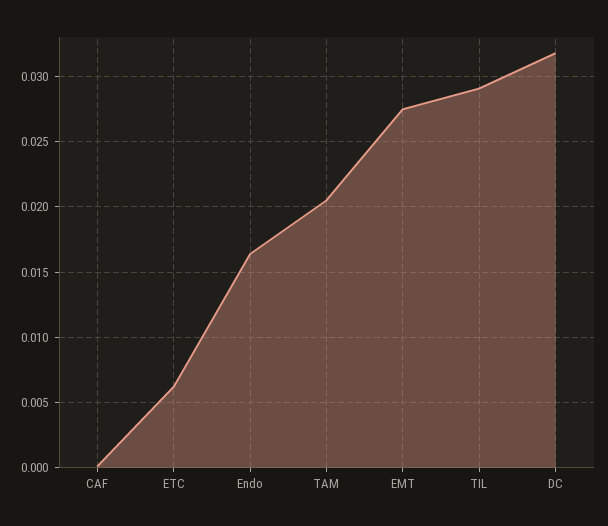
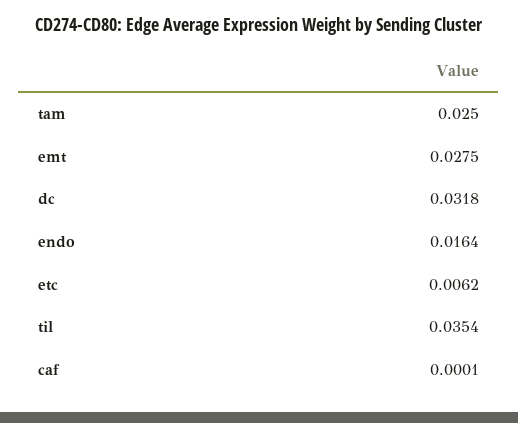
  {
    "CAF": 0.0001,
    "ETC": 0.0062,
    "Endo": 0.0164,
-   "TAM": 0.0205,
+   "TAM": 0.025,
    "EMT": 0.0275,
-   "TIL": 0.029,
+   "TIL": 0.0354,
    "DC": 0.0318
  }

